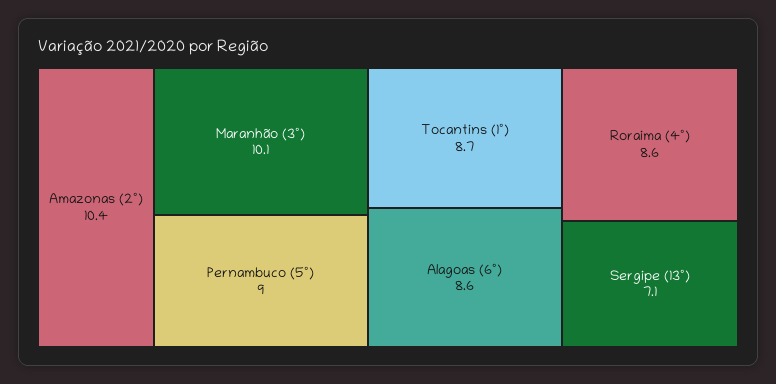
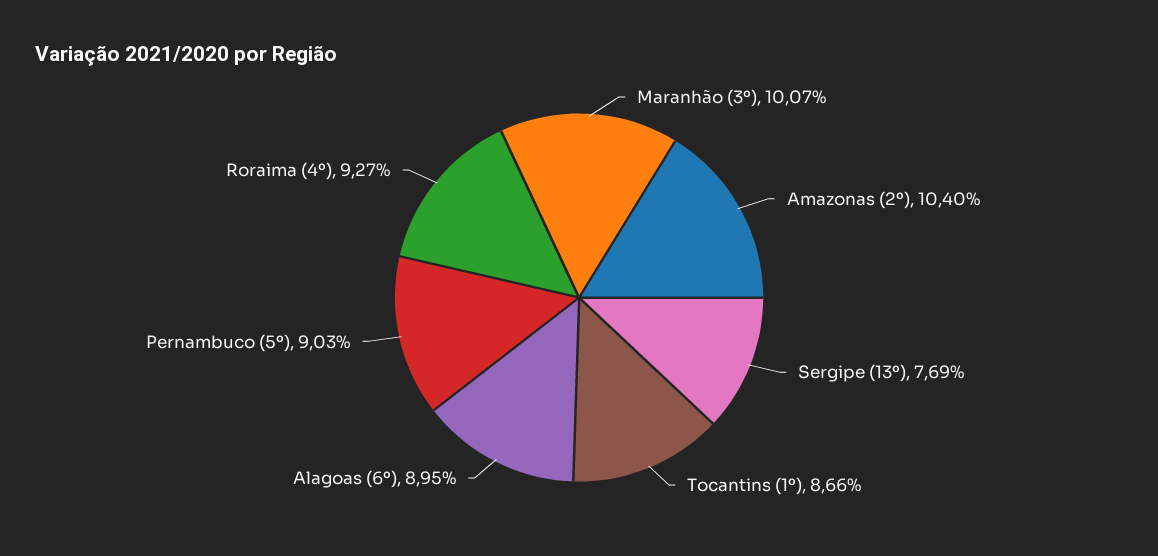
  {
    "Amazonas (2º)": 10.4,
    "Maranhão (3º)": 10.07,
    "Pernambuco (5º)": 9.03,
    "Tocantins (1º)": 8.66,
-   "Alagoas (6º)": 8.6,
+   "Alagoas (6º)": 8.95,
-   "Roraima (4º)": 8.6,
+   "Roraima (4º)": 9.27,
-   "Sergipe (13º)": 7.1
+   "Sergipe (13º)": 7.69
  }

